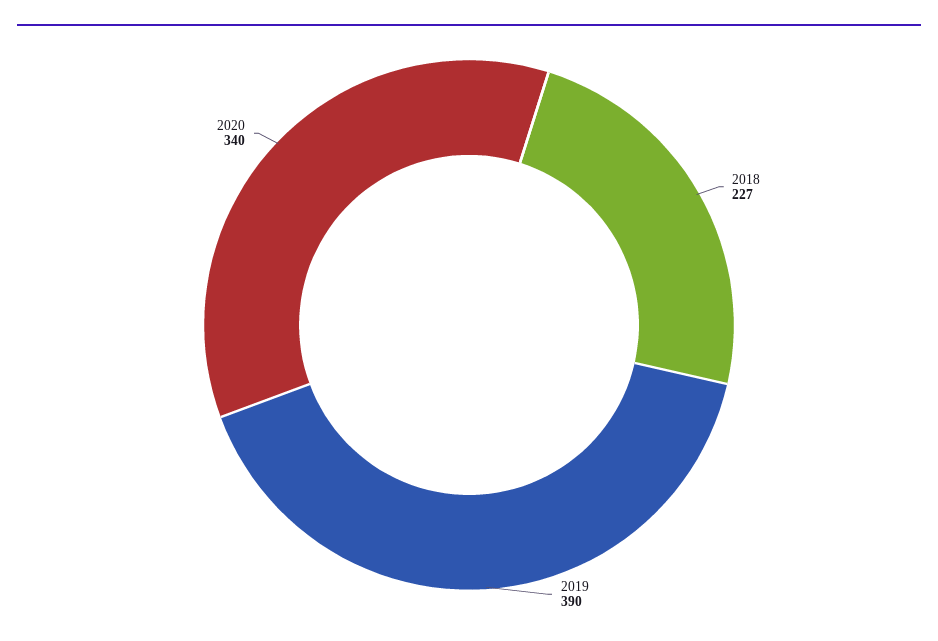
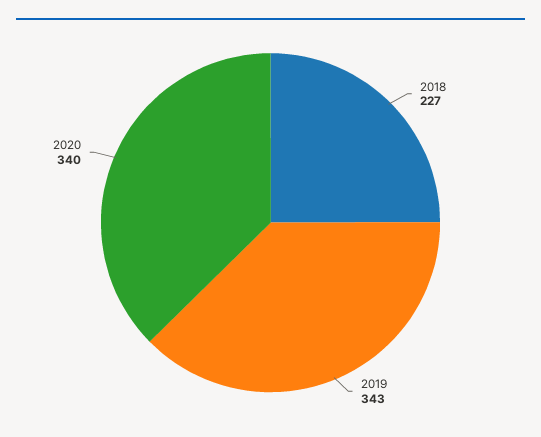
  {
    "2018": 227,
-   "2019": 390,
+   "2019": 343,
    "2020": 340
  }

